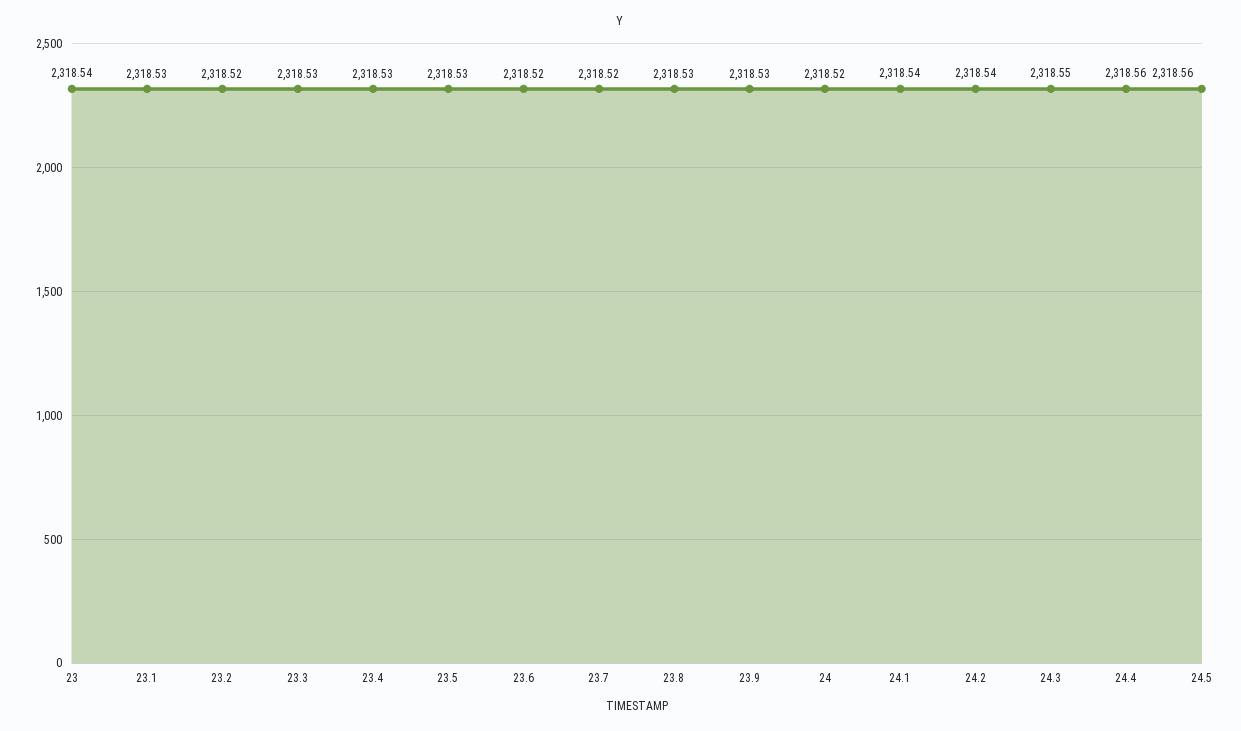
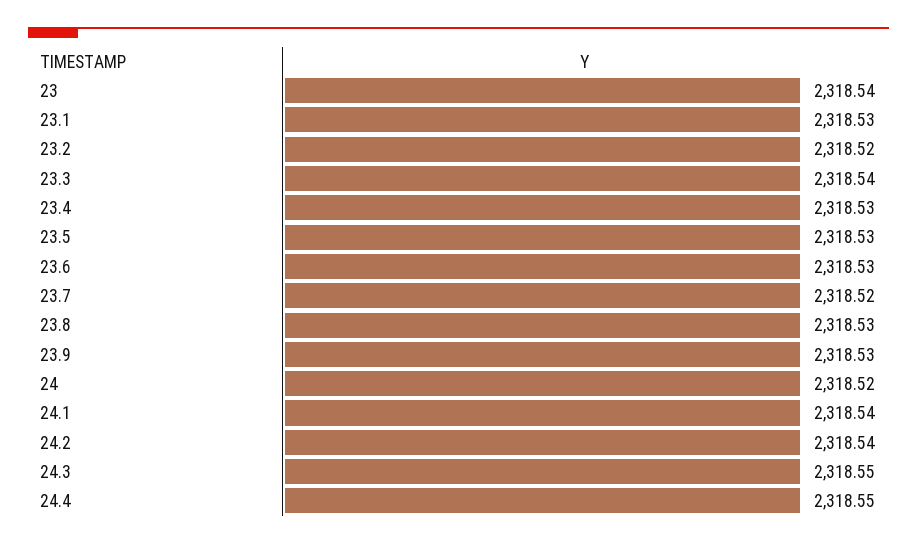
  {
    "23": 2318.54,
    "23.1": 2318.53,
    "23.2": 2318.52,
-   "23.3": 2318.53,
+   "23.3": 2318.54,
    "23.4": 2318.53,
    "23.5": 2318.53,
-   "23.6": 2318.52,
+   "23.6": 2318.53,
    "23.7": 2318.52,
    "23.8": 2318.53,
    "23.9": 2318.53,
    "24": 2318.52,
    "24.1": 2318.54,
    "24.2": 2318.54,
    "24.3": 2318.55,
-   "24.4": 2318.56,
+   "24.4": 2318.55
-   "24.5": 2318.56
  }

